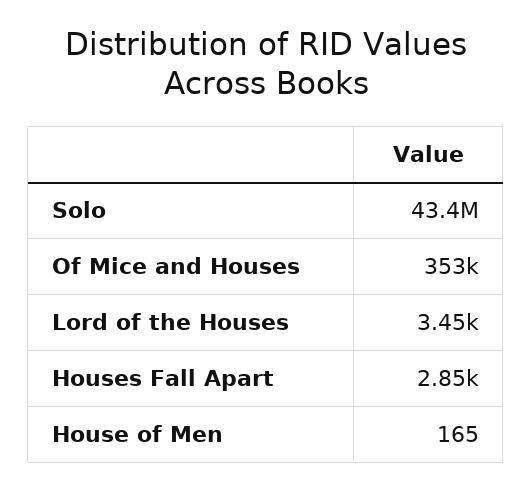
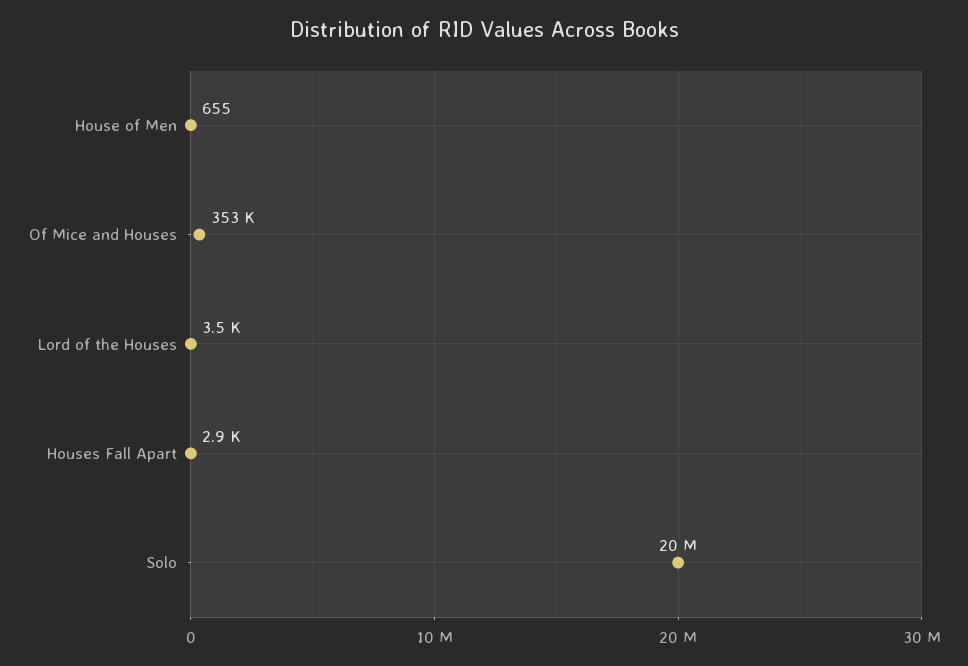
  {
-   "Solo": 43400000,
+   "Solo": 20000000,
    "Of Mice and Houses": 353000,
    "Lord of the Houses": 3450,
    "Houses Fall Apart": 2850,
-   "House of Men": 165
+   "House of Men": 655
  }

